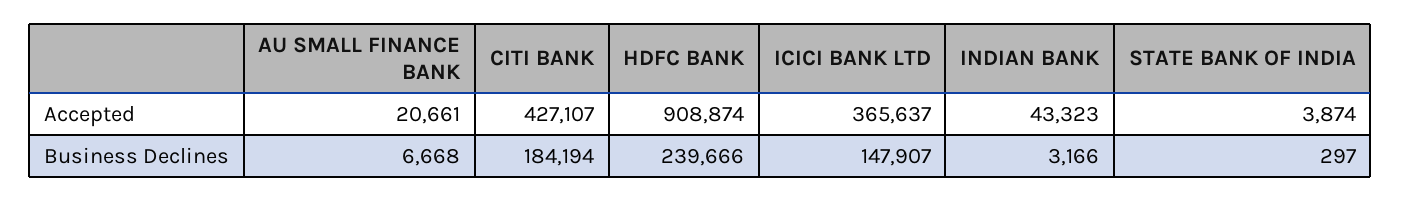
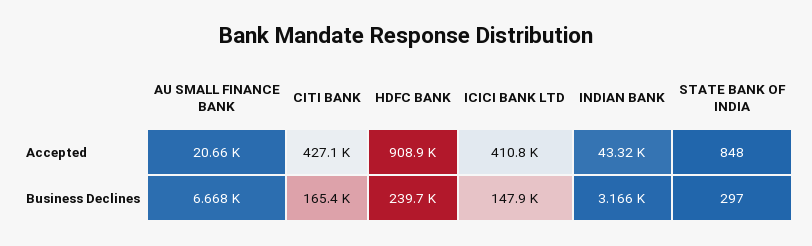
  {
    "AU SMALL FINANCE BANK": {
      "Accepted": 20661,
      "Business Declines": 6668
    },
    "CITI BANK": {
      "Accepted": 427107,
-     "Business Declines": 184194
+     "Business Declines": 165400
    },
    "HDFC BANK": {
      "Accepted": 908874,
      "Business Declines": 239666
    },
    "ICICI BANK LTD": {
-     "Accepted": 365637,
+     "Accepted": 410800,
      "Business Declines": 147907
    },
    "INDIAN BANK": {
      "Accepted": 43323,
      "Business Declines": 3166
    },
    "STATE BANK OF INDIA": {
-     "Accepted": 3874,
+     "Accepted": 848,
      "Business Declines": 297
    }
  }

